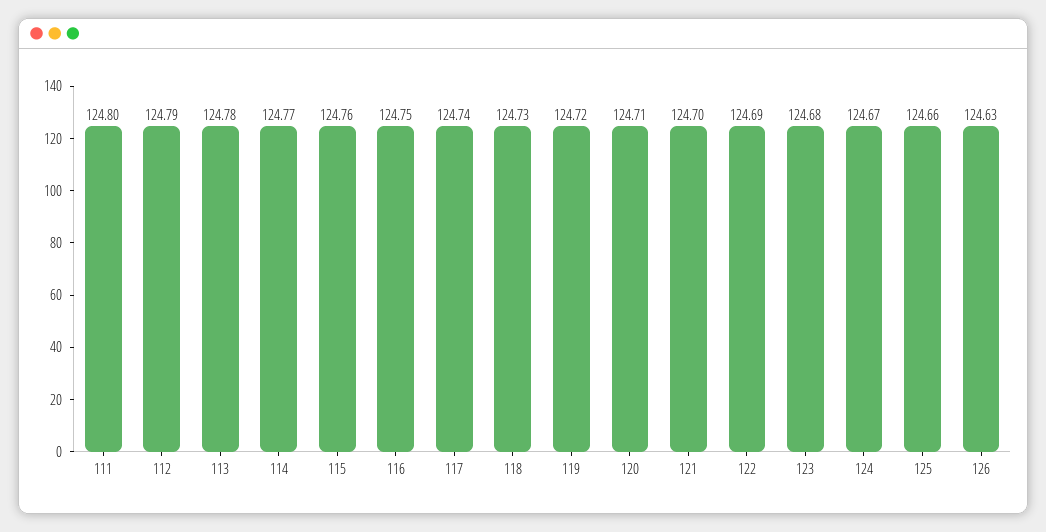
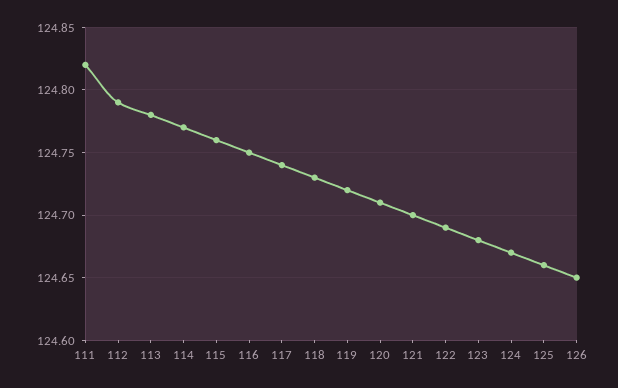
  {
-   "111": 124.8,
+   "111": 124.82,
    "112": 124.79,
    "113": 124.78,
    "114": 124.77,
    "115": 124.76,
    "116": 124.75,
    "117": 124.74,
    "118": 124.73,
    "119": 124.72,
    "120": 124.71,
    "121": 124.7,
    "122": 124.69,
    "123": 124.68,
    "124": 124.67,
    "125": 124.66,
-   "126": 124.63
+   "126": 124.65
  }

